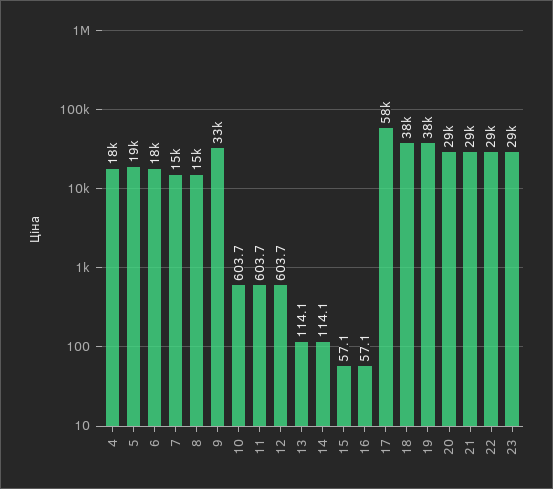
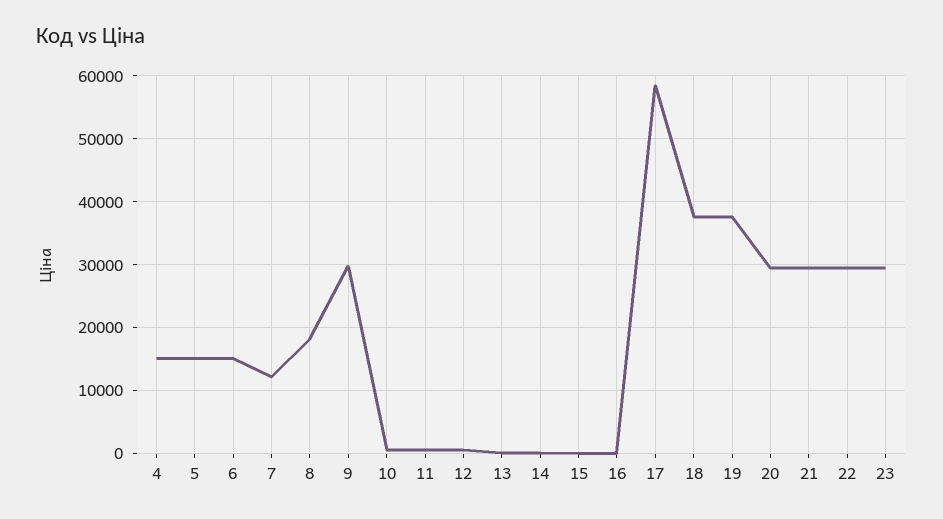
  {
-   "4": 18000,
+   "4": 15000,
-   "5": 19000,
+   "5": 15000,
-   "6": 18000,
+   "6": 15000,
-   "7": 15000,
+   "7": 12000,
-   "8": 15000,
+   "8": 18000,
-   "9": 33000,
+   "9": 30000,
    "10": 603.7,
    "11": 603.7,
    "12": 603.7,
    "13": 114.1,
    "14": 114.1,
    "15": 57.1,
    "16": 57.1,
    "17": 58000,
    "18": 38000,
    "19": 38000,
    "20": 29000,
    "21": 29000,
    "22": 29000,
    "23": 29000
  }

